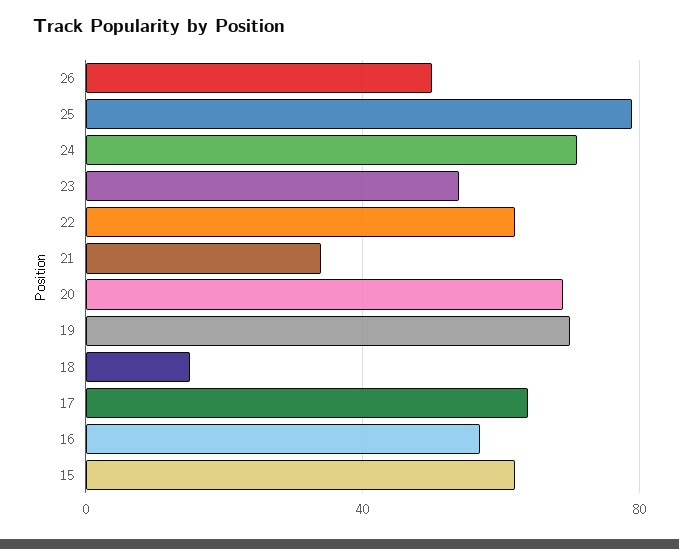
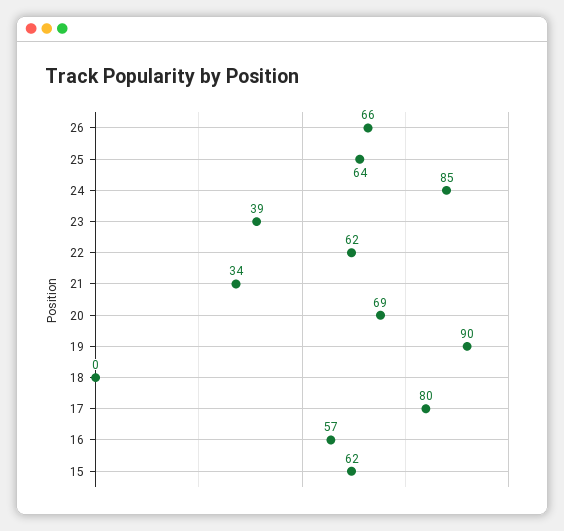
  {
-   "26": 50,
+   "26": 66,
-   "25": 80,
+   "25": 64,
-   "24": 70,
+   "24": 85,
-   "23": 55,
+   "23": 39,
    "22": 62,
    "21": 34,
    "20": 69,
-   "19": 70,
+   "19": 90,
-   "18": 15,
+   "18": 0,
-   "17": 65,
+   "17": 80,
    "16": 57,
    "15": 62
  }

